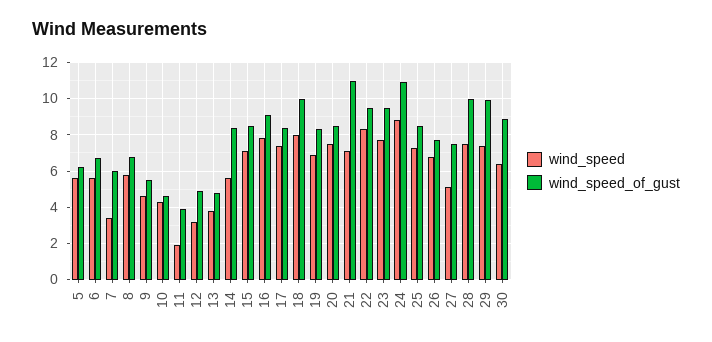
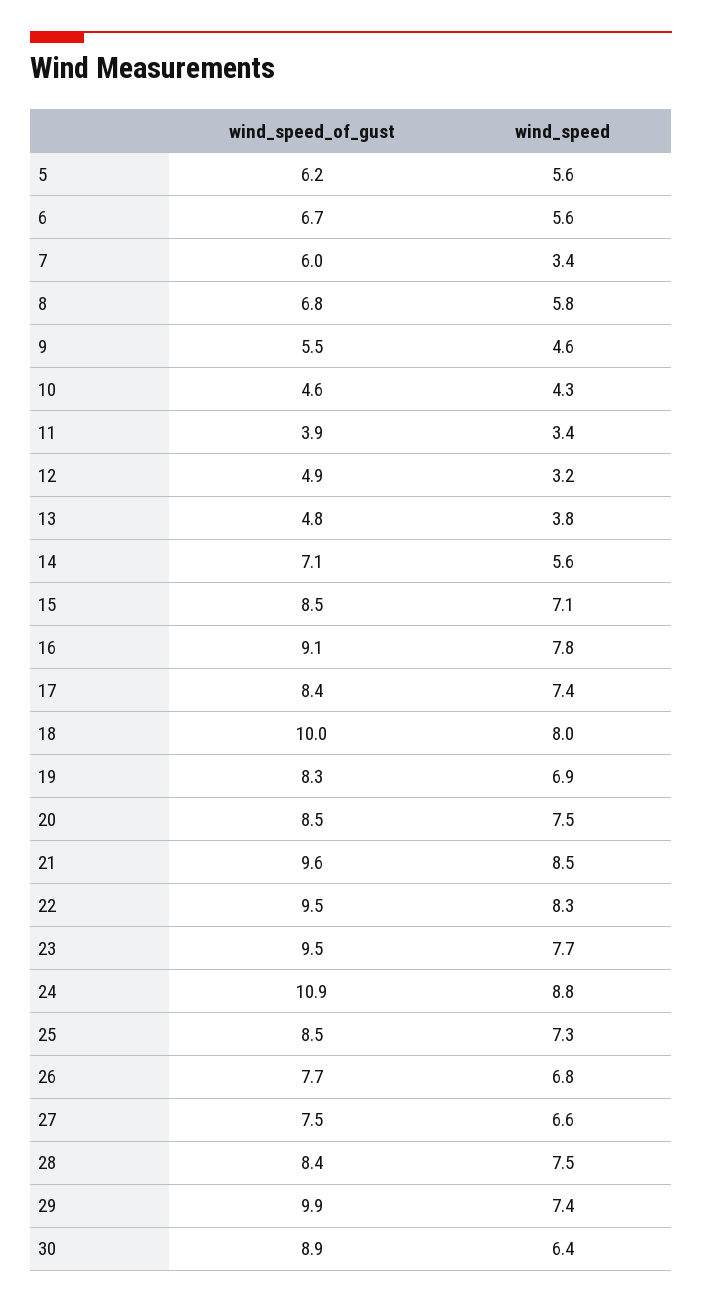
  {
    "wind_speed": {
      "5": 5.6,
      "6": 5.6,
      "7": 3.4,
      "8": 5.8,
      "9": 4.6,
      "10": 4.3,
-     "11": 2,
+     "11": 3.4,
      "12": 3.2,
      "13": 3.8,
      "14": 5.6,
      "15": 7.1,
      "16": 7.8,
      "17": 7.4,
      "18": 8,
      "19": 6.9,
      "20": 7.5,
-     "21": 7,
+     "21": 8.5,
      "22": 8.3,
      "23": 7.7,
      "24": 8.8,
      "25": 7.3,
      "26": 6.8,
-     "27": 5,
+     "27": 6.6,
      "28": 7.5,
      "29": 7.4,
      "30": 6.4
    },
    "wind_speed_of_gust": {
      "5": 6.2,
      "6": 6.7,
      "7": 6,
      "8": 6.8,
      "9": 5.5,
      "10": 4.6,
      "11": 3.9,
      "12": 4.9,
      "13": 4.8,
-     "14": 8.5,
+     "14": 7.1,
      "15": 8.5,
      "16": 9.1,
      "17": 8.4,
      "18": 10,
      "19": 8.3,
      "20": 8.5,
-     "21": 11,
+     "21": 9.6,
      "22": 9.5,
      "23": 9.5,
      "24": 10.9,
      "25": 8.5,
      "26": 7.7,
      "27": 7.5,
-     "28": 10,
+     "28": 8.4,
      "29": 9.9,
      "30": 8.9
    }
  }

